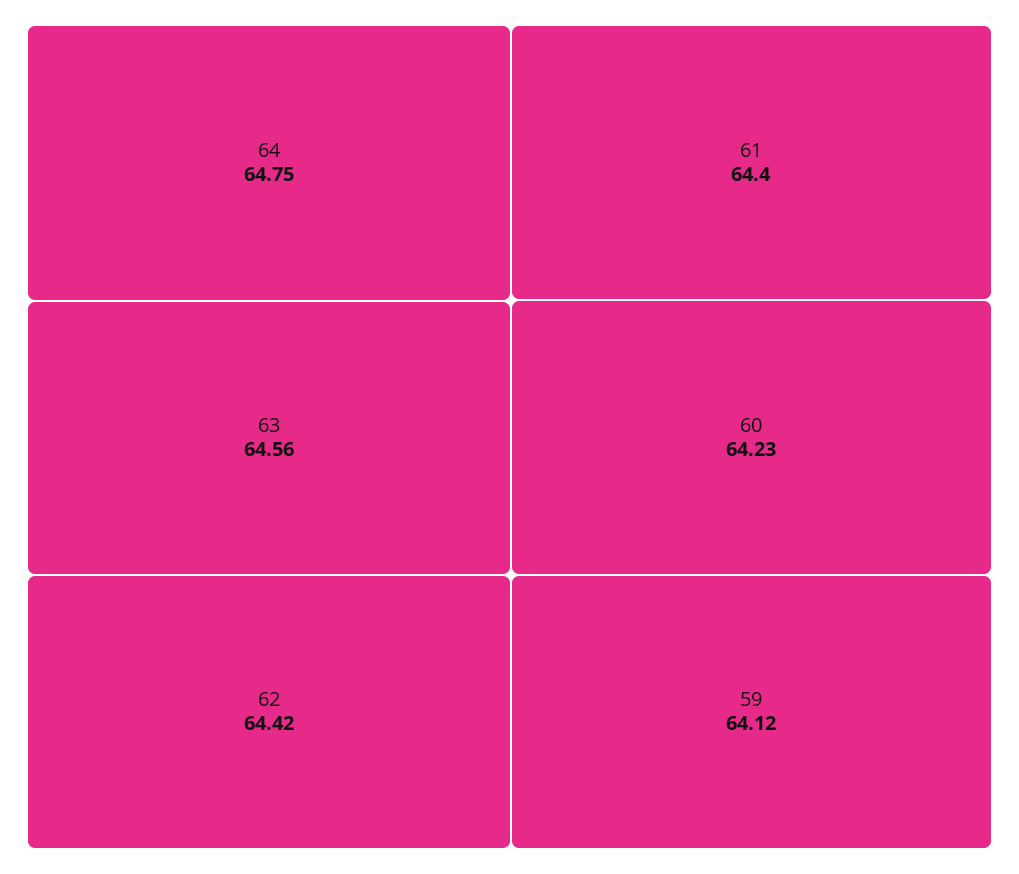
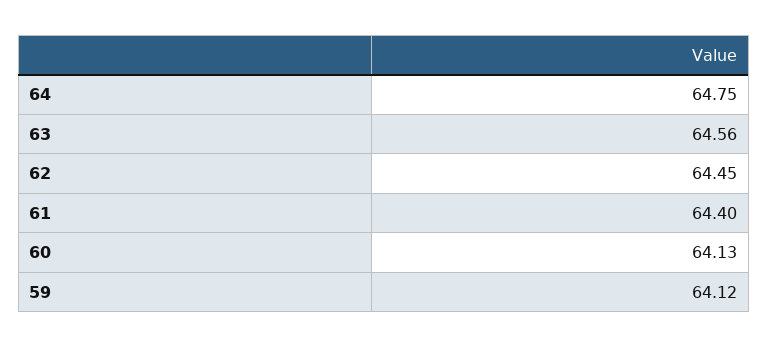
  {
    "64": 64.75,
    "63": 64.56,
-   "62": 64.42,
+   "62": 64.45,
    "61": 64.4,
-   "60": 64.23,
+   "60": 64.13,
    "59": 64.12
  }

